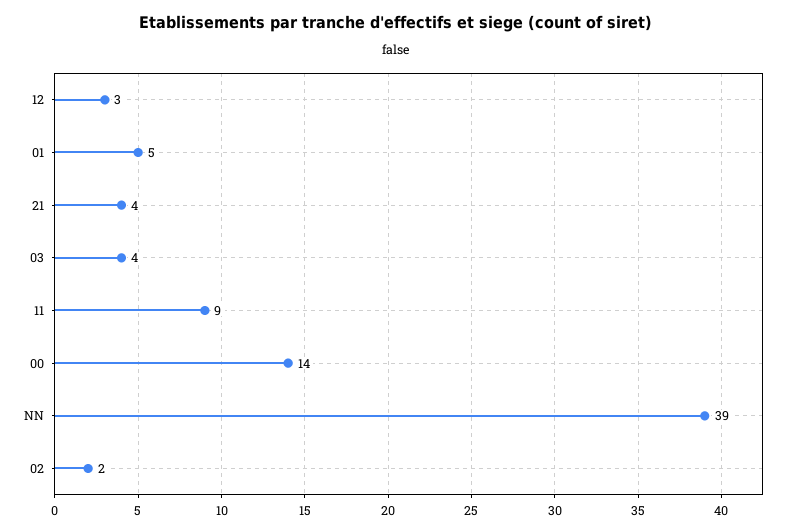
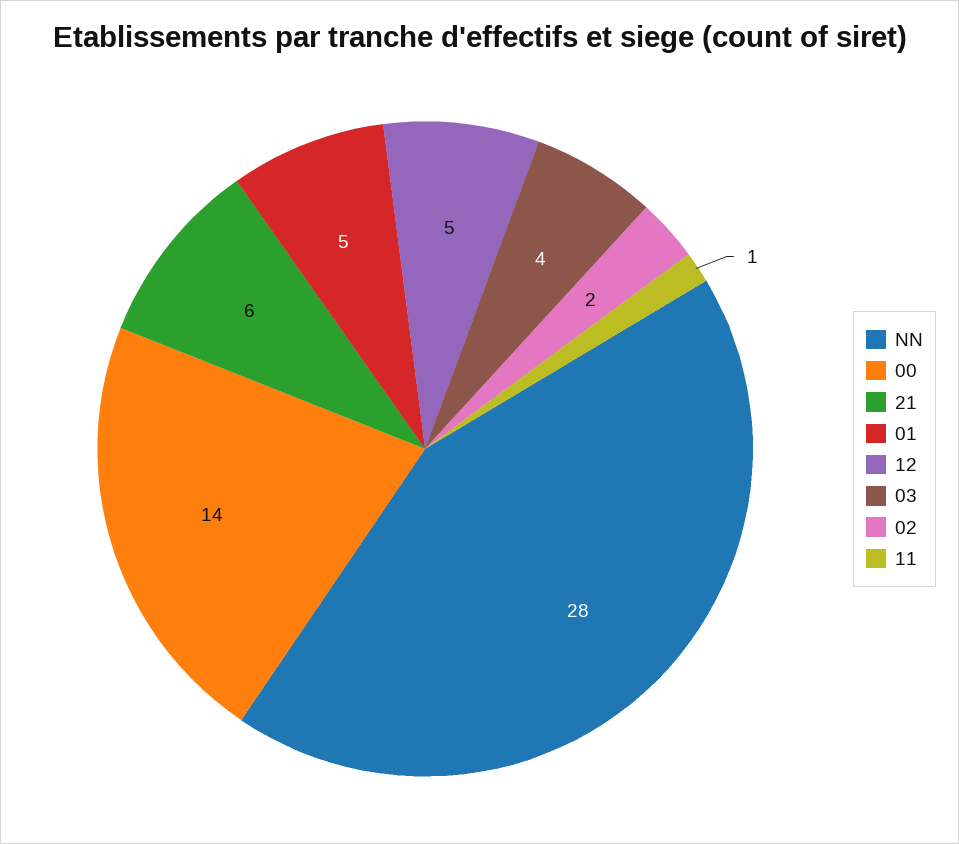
  {
-   "12": 3,
+   "12": 5,
    "01": 5,
-   "21": 4,
+   "21": 6,
    "03": 4,
-   "11": 9,
+   "11": 1,
    "00": 14,
-   "NN": 39,
+   "NN": 28,
    "02": 2
  }

